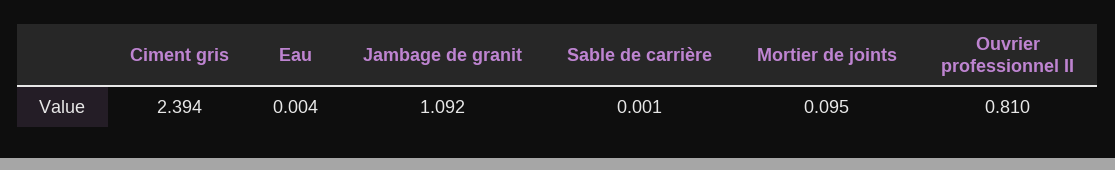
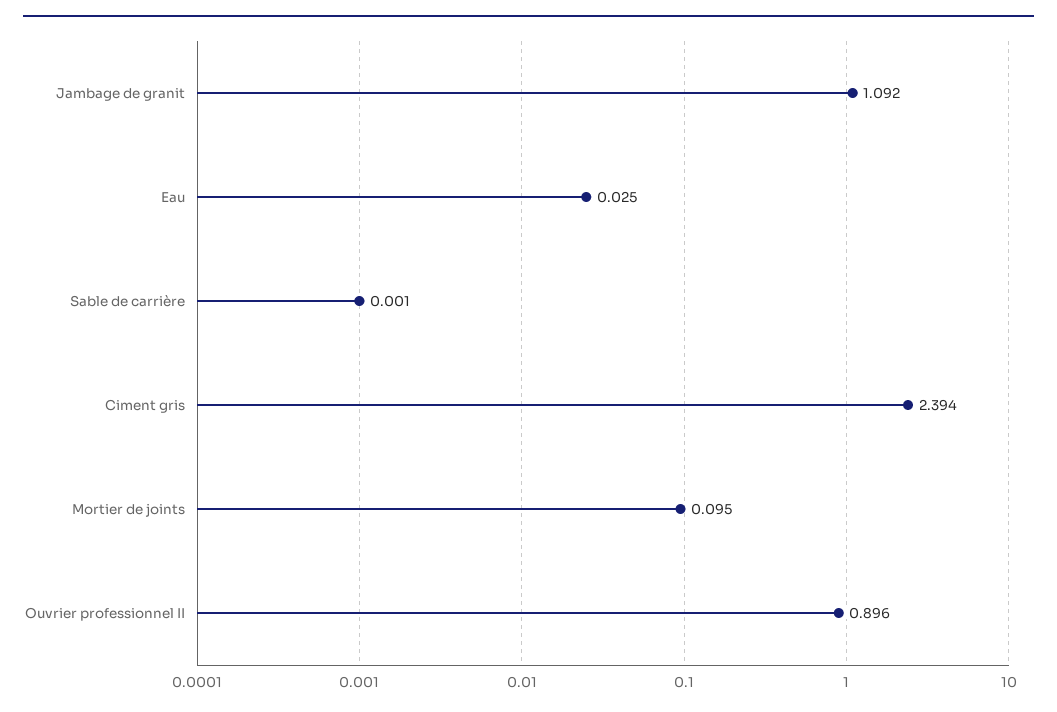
  {
    "Ciment gris": 2.394,
-   "Eau": 0.004,
+   "Eau": 0.025,
    "Jambage de granit": 1.092,
    "Sable de carrière": 0.001,
    "Mortier de joints": 0.095,
-   "Ouvrier professionnel II": 0.81
+   "Ouvrier professionnel II": 0.896
  }

